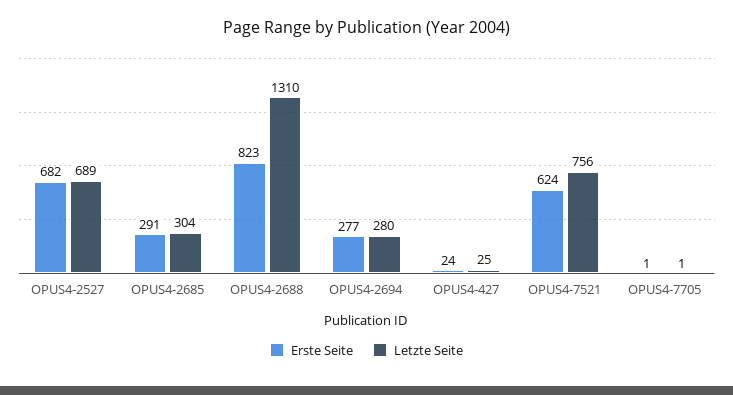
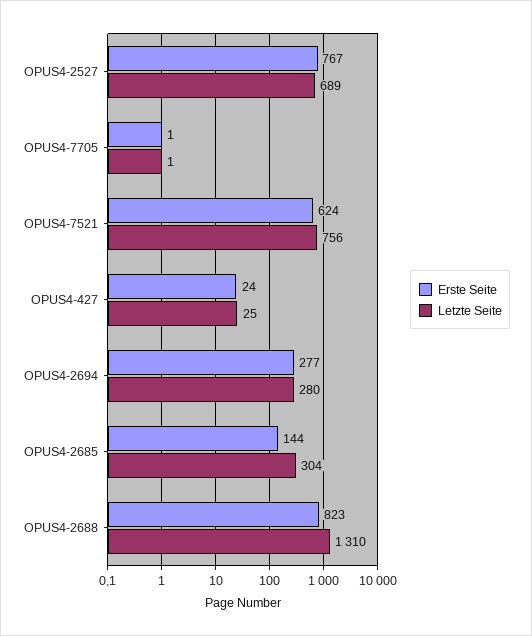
  {
    "Erste Seite": {
-     "OPUS4-2527": 682,
+     "OPUS4-2527": 767,
-     "OPUS4-2685": 291,
+     "OPUS4-2685": 144,
      "OPUS4-2688": 823,
      "OPUS4-2694": 277,
      "OPUS4-427": 24,
      "OPUS4-7521": 624,
      "OPUS4-7705": 1
    },
    "Letzte Seite": {
      "OPUS4-2527": 689,
      "OPUS4-2685": 304,
      "OPUS4-2688": 1310,
      "OPUS4-2694": 280,
      "OPUS4-427": 25,
      "OPUS4-7521": 756,
      "OPUS4-7705": 1
    }
  }

